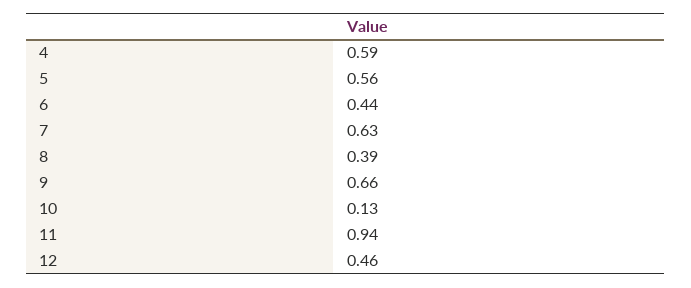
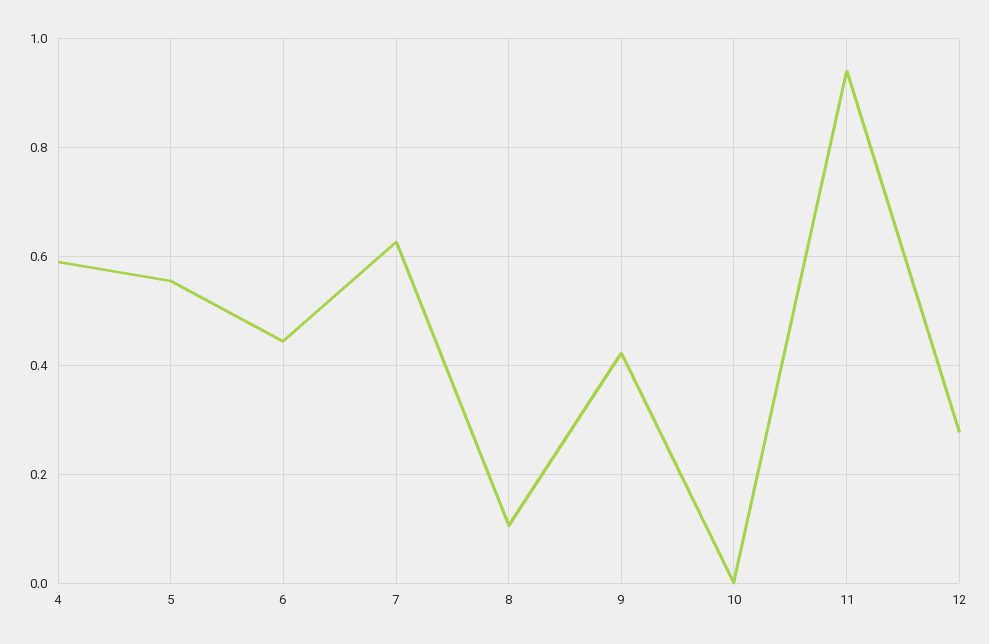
  {
    "4": 0.59,
    "5": 0.56,
    "6": 0.44,
    "7": 0.63,
-   "8": 0.39,
+   "8": 0.1,
-   "9": 0.66,
+   "9": 0.42,
-   "10": 0.13,
+   "10": 0,
    "11": 0.94,
-   "12": 0.46
+   "12": 0.28
  }

